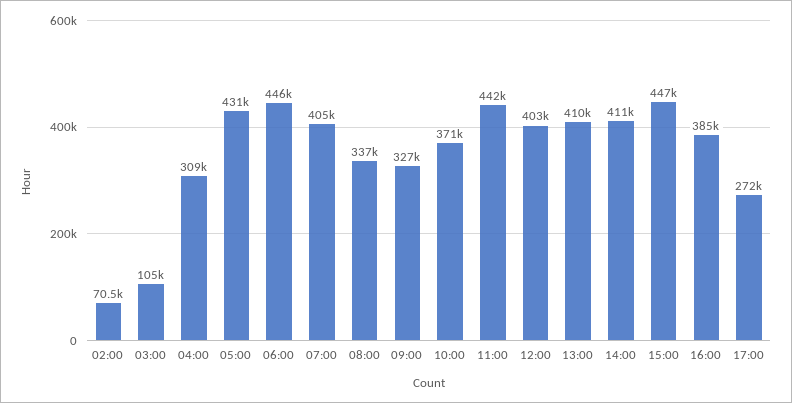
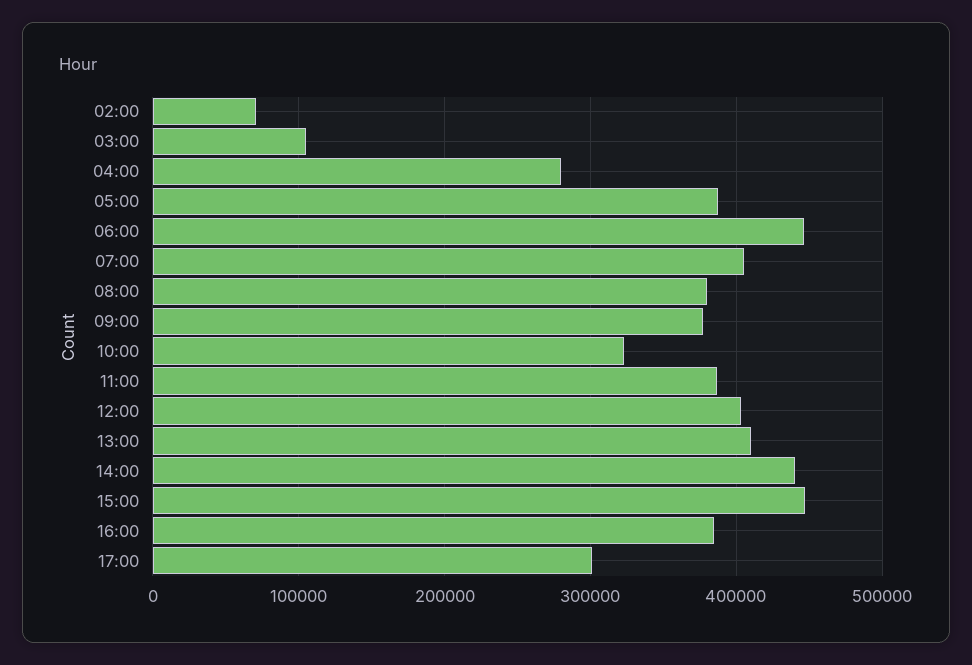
  {
    "02:00": 70500,
    "03:00": 105000,
-   "04:00": 309000,
+   "04:00": 280000,
-   "05:00": 431000,
+   "05:00": 390000,
    "06:00": 446000,
    "07:00": 405000,
-   "08:00": 337000,
+   "08:00": 380000,
-   "09:00": 327000,
+   "09:00": 380000,
-   "10:00": 371000,
+   "10:00": 320000,
-   "11:00": 442000,
+   "11:00": 390000,
    "12:00": 403000,
    "13:00": 410000,
-   "14:00": 411000,
+   "14:00": 440000,
    "15:00": 447000,
    "16:00": 385000,
-   "17:00": 272000
+   "17:00": 300000
  }

